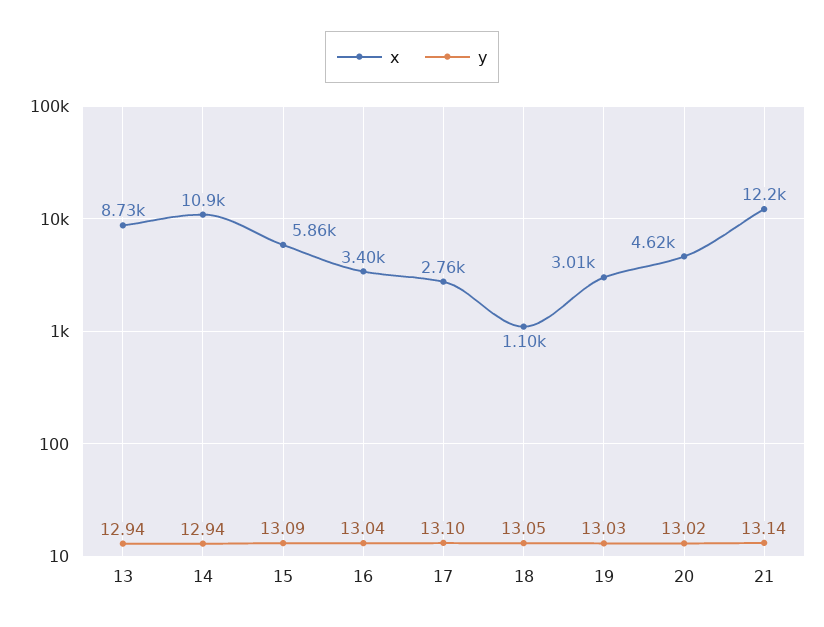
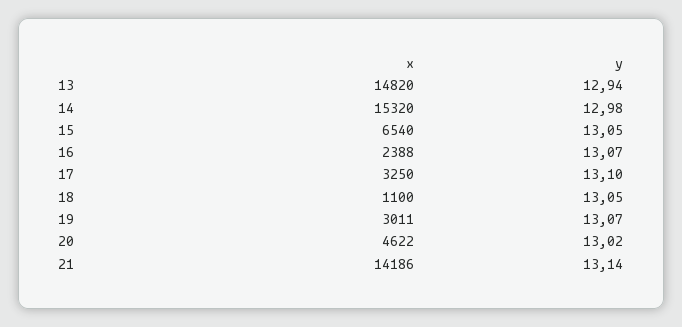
  {
    "x": {
-     "13": 8730,
+     "13": 14820,
-     "14": 10900,
+     "14": 15320,
-     "15": 5860,
+     "15": 6540,
-     "16": 3400,
+     "16": 2388,
-     "17": 2760,
+     "17": 3250,
      "18": 1100,
      "19": 3011,
      "20": 4622,
-     "21": 12200
+     "21": 14186
    },
    "y": {
      "13": 12.94,
-     "14": 12.94,
+     "14": 12.98,
-     "15": 13.09,
+     "15": 13.05,
-     "16": 13.04,
+     "16": 13.07,
      "17": 13.1,
      "18": 13.05,
-     "19": 13.03,
+     "19": 13.07,
      "20": 13.02,
      "21": 13.14
    }
  }

